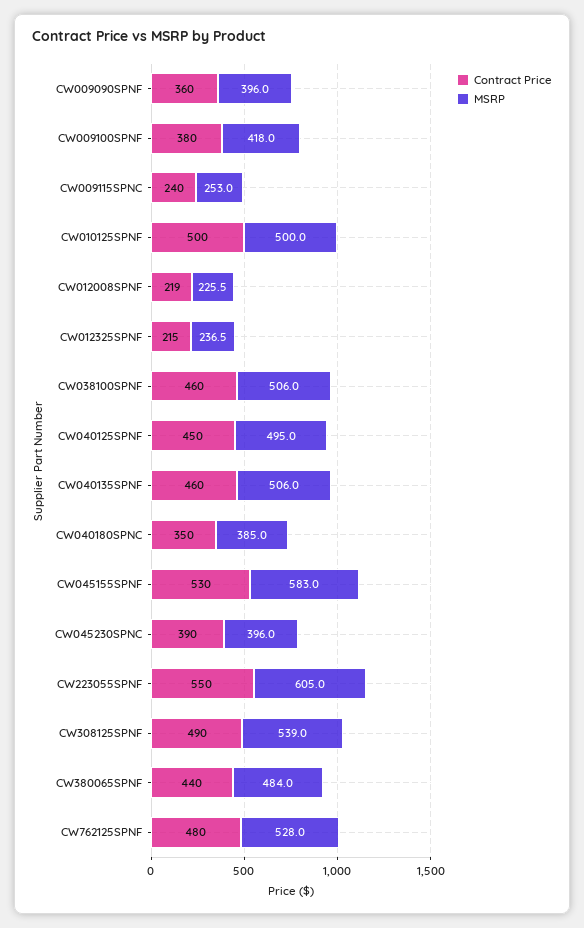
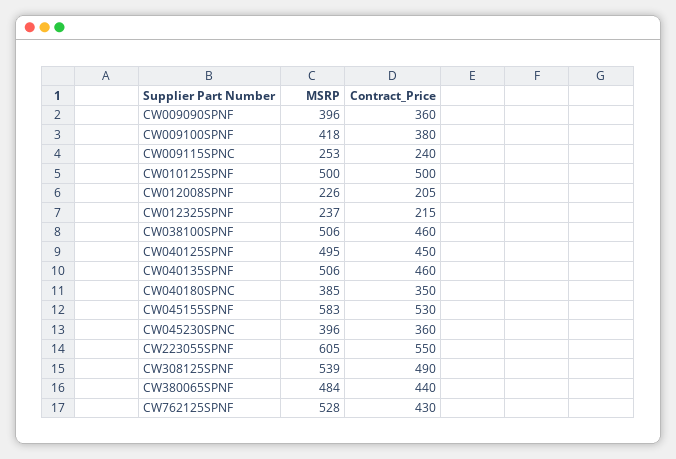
  {
    "Contract Price": {
      "CW009090SPNF": 360,
      "CW009100SPNF": 380,
      "CW009115SPNC": 240,
      "CW010125SPNF": 500,
-     "CW012008SPNF": 219,
+     "CW012008SPNF": 205,
      "CW012325SPNF": 215,
      "CW038100SPNF": 460,
      "CW040125SPNF": 450,
      "CW040135SPNF": 460,
      "CW040180SPNC": 350,
      "CW045155SPNF": 530,
-     "CW045230SPNC": 390,
+     "CW045230SPNC": 360,
      "CW223055SPNF": 550,
      "CW308125SPNF": 490,
      "CW380065SPNF": 440,
-     "CW762125SPNF": 480
+     "CW762125SPNF": 430
    },
    "MSRP": {
      "CW009090SPNF": 396,
      "CW009100SPNF": 418,
      "CW009115SPNC": 253,
      "CW010125SPNF": 500,
      "CW012008SPNF": 225.5,
      "CW012325SPNF": 236.5,
      "CW038100SPNF": 506,
      "CW040125SPNF": 495,
      "CW040135SPNF": 506,
      "CW040180SPNC": 385,
      "CW045155SPNF": 583,
      "CW045230SPNC": 396,
      "CW223055SPNF": 605,
      "CW308125SPNF": 539,
      "CW380065SPNF": 484,
      "CW762125SPNF": 528
    }
  }

